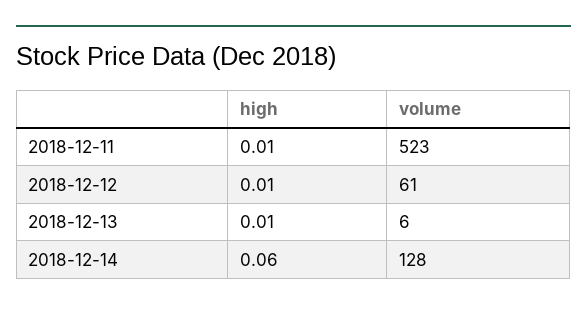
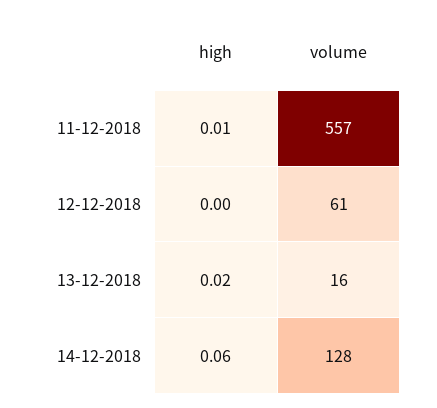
  {
    "high": {
      "2018-12-11": 0.01,
-     "2018-12-12": 0.01,
+     "2018-12-12": 0,
-     "2018-12-13": 0.01,
+     "2018-12-13": 0.02,
      "2018-12-14": 0.06
    },
    "volume": {
-     "2018-12-11": 523,
+     "2018-12-11": 557,
      "2018-12-12": 61,
-     "2018-12-13": 6,
+     "2018-12-13": 16,
      "2018-12-14": 128
    }
  }

